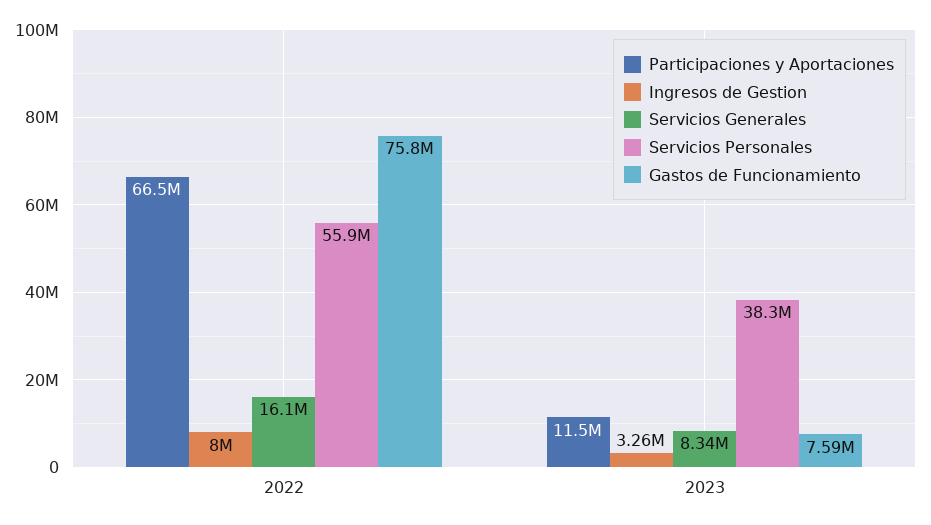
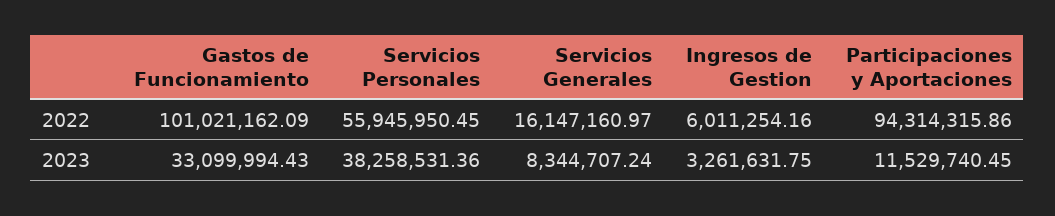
  {
    "Participaciones y Aportaciones": {
-     "2022": 66500000,
+     "2022": 94314315.86,
      "2023": 11529740.45
    },
    "Ingresos de Gestion": {
-     "2022": 8000000,
+     "2022": 6011254.16,
      "2023": 3261631.75
    },
    "Servicios Generales": {
      "2022": 16147160.97,
      "2023": 8344707.24
    },
    "Servicios Personales": {
      "2022": 55945950.45,
      "2023": 38258531.36
    },
    "Gastos de Funcionamiento": {
-     "2022": 75800000,
+     "2022": 101021162.09,
-     "2023": 7590000
+     "2023": 33099994.43
    }
  }

